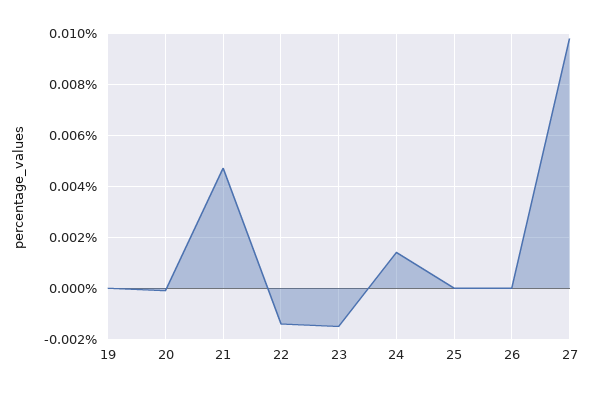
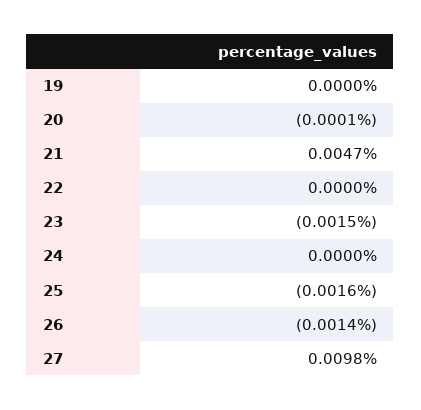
  {
    "19": 0,
    "20": -0.0001,
    "21": 0.0047,
-   "22": -0.0015,
+   "22": 0,
    "23": -0.0015,
-   "24": 0.0015,
+   "24": 0,
-   "25": 0,
+   "25": -0.0016,
-   "26": 0,
+   "26": -0.0014,
    "27": 0.0098
  }

